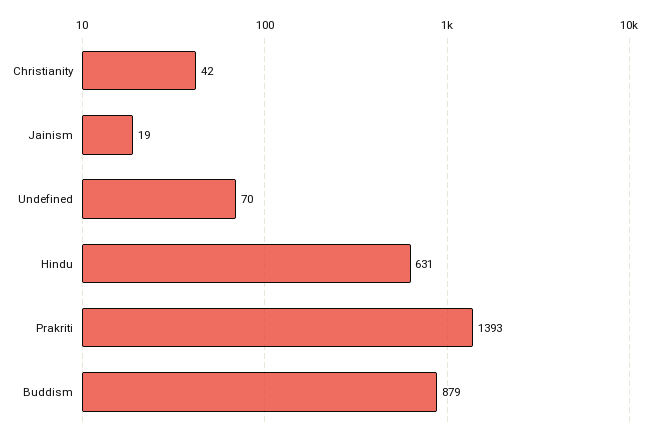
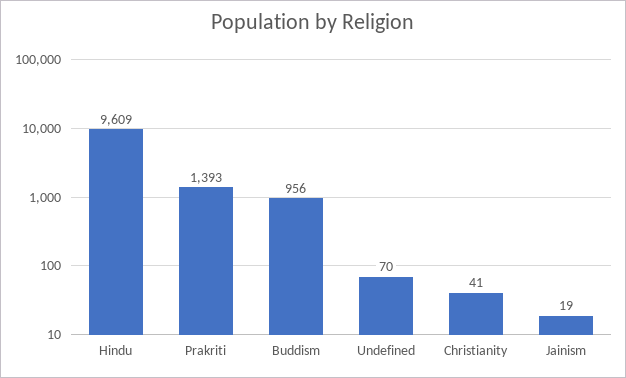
  {
-   "Christianity": 42,
+   "Christianity": 41,
    "Jainism": 19,
    "Undefined": 70,
-   "Hindu": 631,
+   "Hindu": 9609,
    "Prakriti": 1393,
-   "Buddism": 879
+   "Buddism": 956
  }

